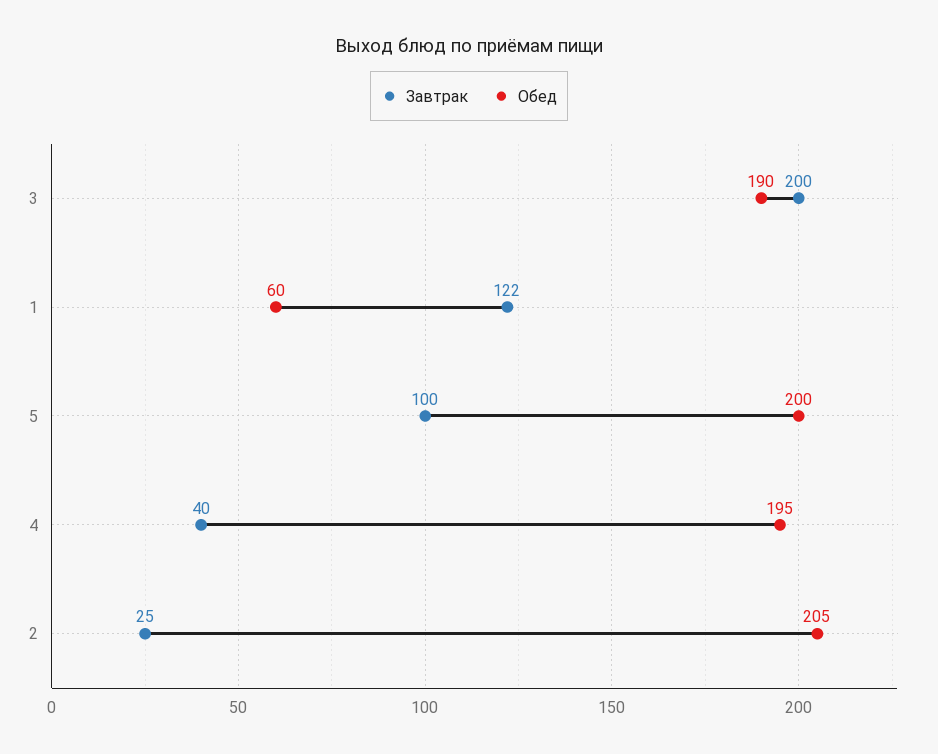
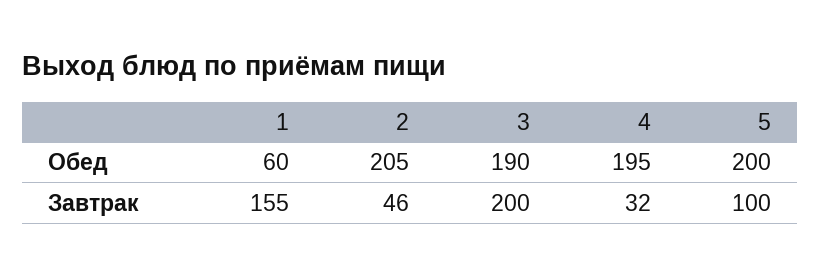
  {
    "Завтрак": {
      "3": 200,
-     "1": 122,
+     "1": 155,
      "5": 100,
-     "4": 40,
+     "4": 32,
-     "2": 25
+     "2": 46
    },
    "Обед": {
      "3": 190,
      "1": 60,
      "5": 200,
      "4": 195,
      "2": 205
    }
  }

